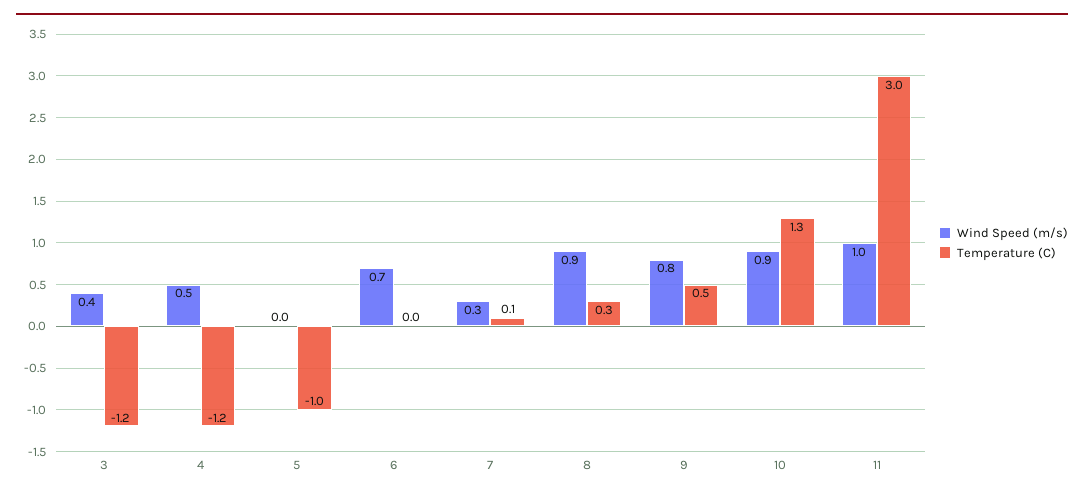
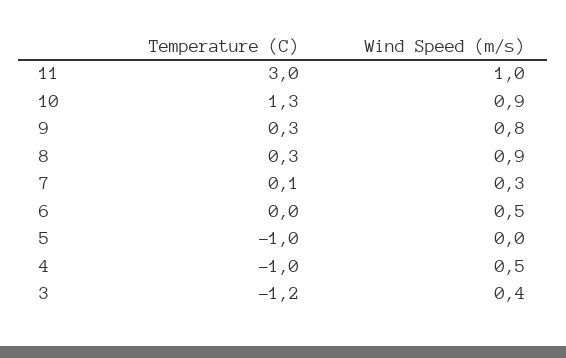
  {
    "Wind Speed (m/s)": {
      "3": 0.4,
      "4": 0.5,
      "5": 0,
-     "6": 0.7,
+     "6": 0.5,
      "7": 0.3,
      "8": 0.9,
      "9": 0.8,
      "10": 0.9,
      "11": 1
    },
    "Temperature (C)": {
      "3": -1.2,
-     "4": -1.2,
+     "4": -1,
      "5": -1,
      "6": 0,
      "7": 0.1,
      "8": 0.3,
-     "9": 0.5,
+     "9": 0.3,
      "10": 1.3,
      "11": 3
    }
  }

